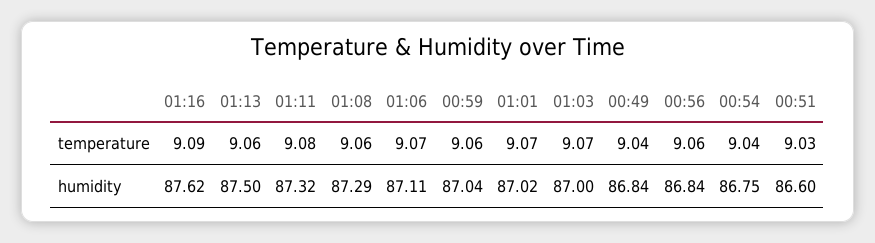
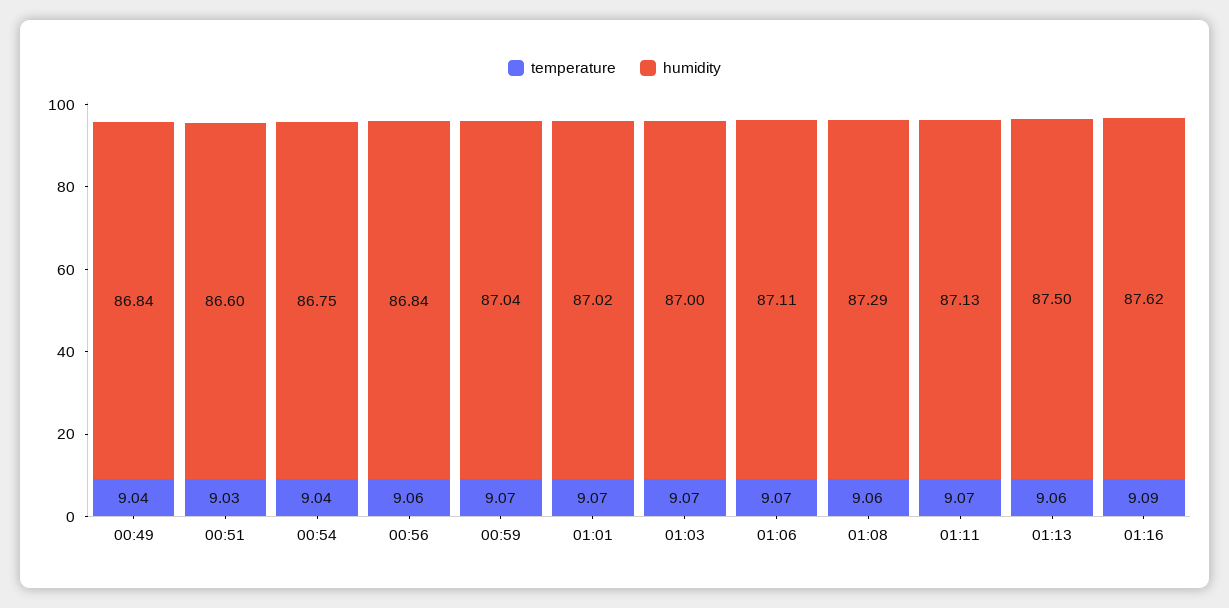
  {
    "temperature": {
      "01:16": 9.09,
      "01:13": 9.06,
-     "01:11": 9.08,
+     "01:11": 9.07,
      "01:08": 9.06,
      "01:06": 9.07,
-     "00:59": 9.06,
+     "00:59": 9.07,
      "01:01": 9.07,
      "01:03": 9.07,
      "00:49": 9.04,
      "00:56": 9.06,
      "00:54": 9.04,
      "00:51": 9.03
    },
    "humidity": {
      "01:16": 87.62,
      "01:13": 87.5,
-     "01:11": 87.32,
+     "01:11": 87.13,
      "01:08": 87.29,
      "01:06": 87.11,
      "00:59": 87.04,
      "01:01": 87.02,
      "01:03": 87,
      "00:49": 86.84,
      "00:56": 86.84,
      "00:54": 86.75,
      "00:51": 86.6
    }
  }

